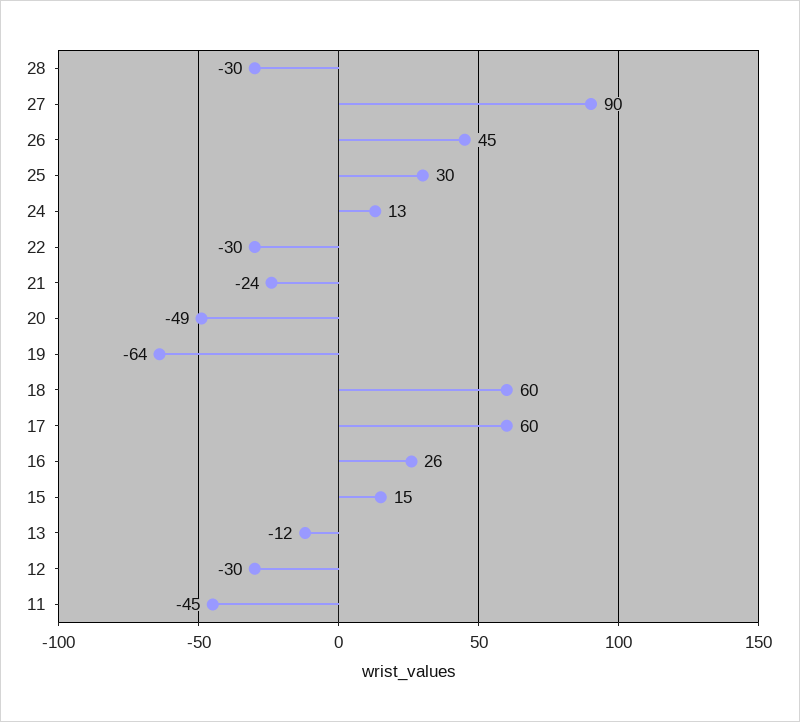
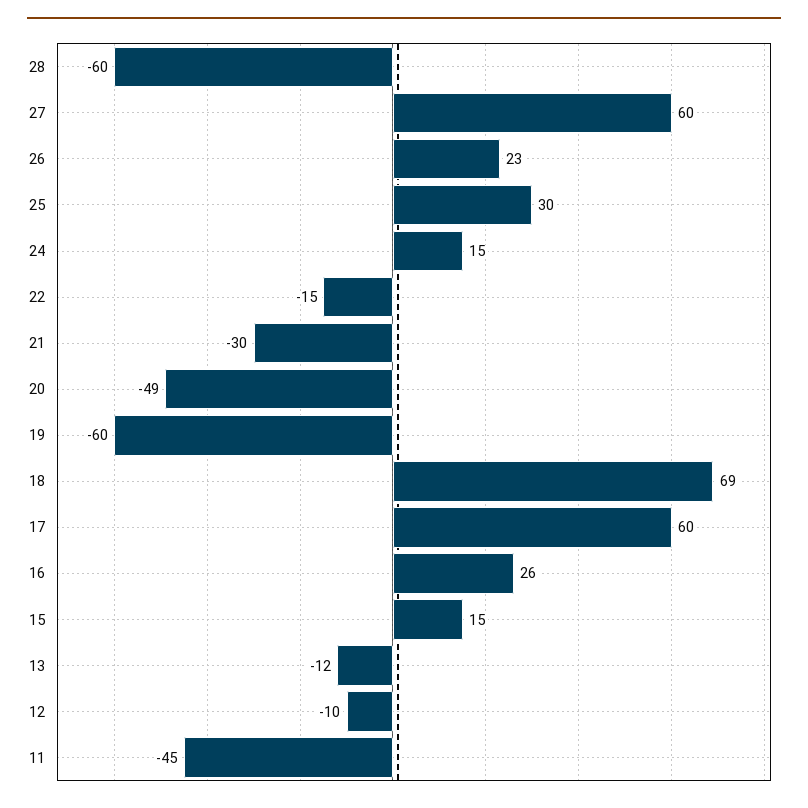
  {
-   "28": -30,
+   "28": -60,
-   "27": 90,
+   "27": 60,
-   "26": 45,
+   "26": 23,
    "25": 30,
-   "24": 13,
+   "24": 15,
-   "22": -30,
+   "22": -15,
-   "21": -24,
+   "21": -30,
    "20": -49,
-   "19": -64,
+   "19": -60,
-   "18": 60,
+   "18": 69,
    "17": 60,
    "16": 26,
    "15": 15,
    "13": -12,
-   "12": -30,
+   "12": -10,
    "11": -45
  }

